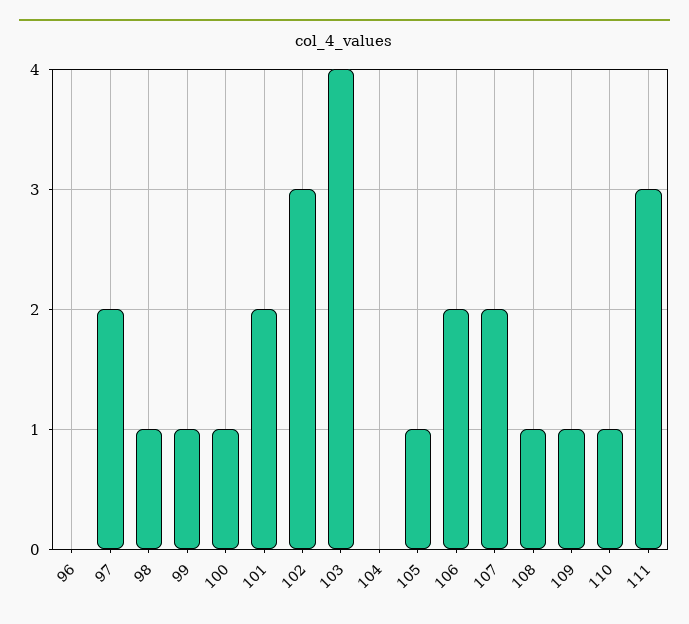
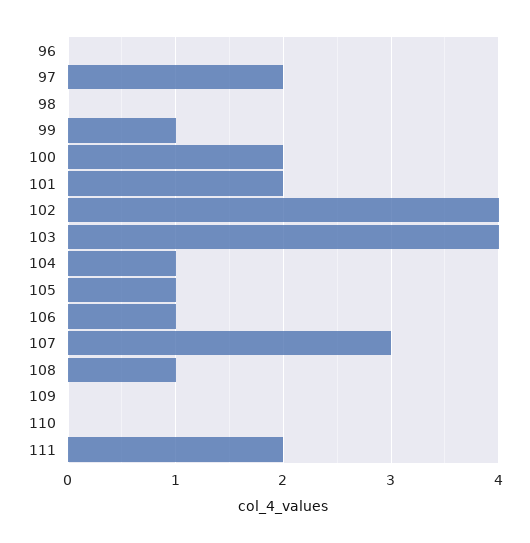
  {
    "96": 0,
    "97": 2,
-   "98": 1,
+   "98": 0,
    "99": 1,
-   "100": 1,
+   "100": 2,
    "101": 2,
-   "102": 3,
+   "102": 4,
    "103": 4,
-   "104": 0,
+   "104": 1,
    "105": 1,
-   "106": 2,
+   "106": 1,
-   "107": 2,
+   "107": 3,
    "108": 1,
-   "109": 1,
+   "109": 0,
-   "110": 1,
+   "110": 0,
-   "111": 3
+   "111": 2
  }

